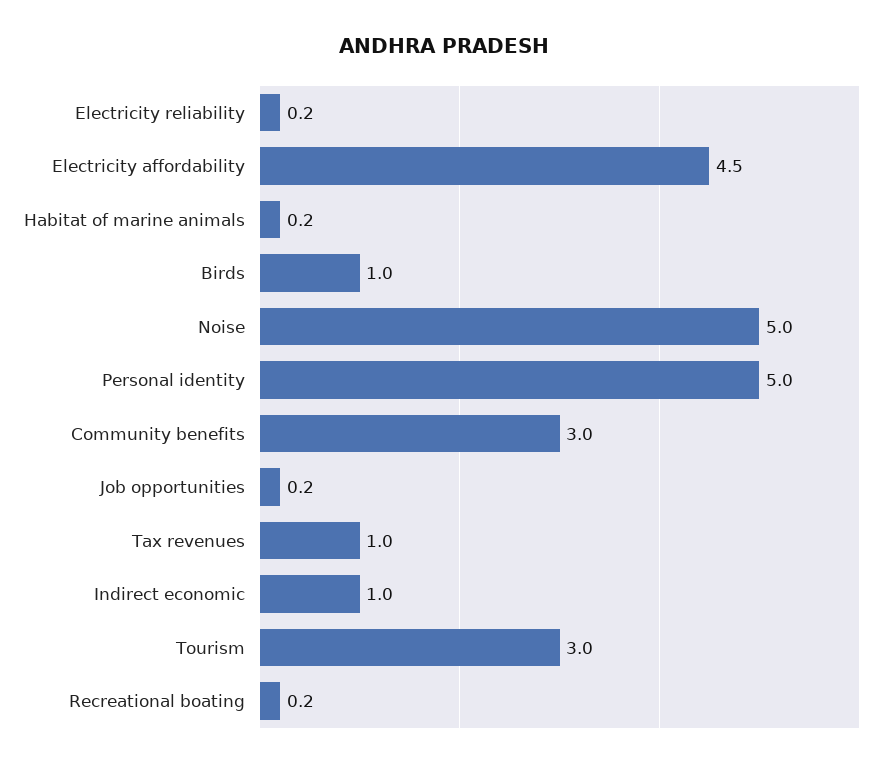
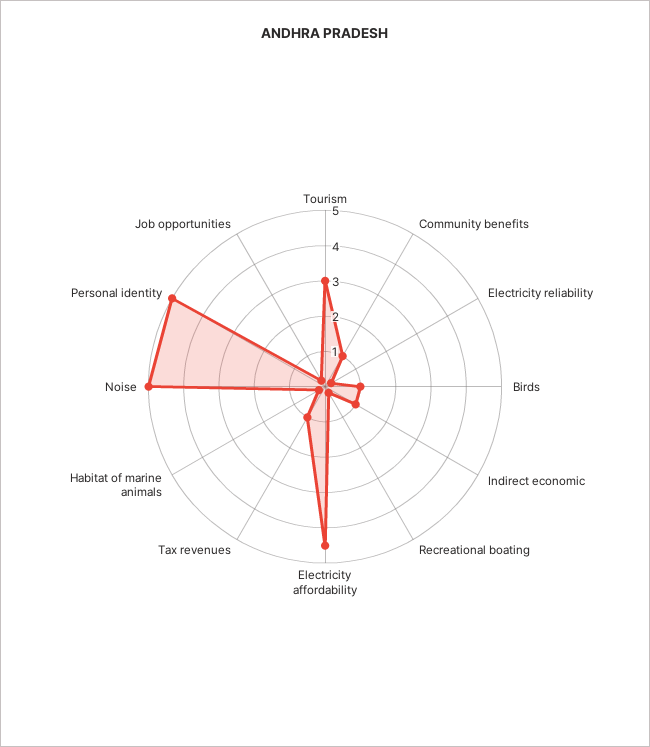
  {
    "Electricity reliability": 0.2,
    "Electricity affordability": 4.5,
    "Habitat of marine animals": 0.2,
    "Birds": 1,
    "Noise": 5,
    "Personal identity": 5,
-   "Community benefits": 3,
+   "Community benefits": 1,
    "Job opportunities": 0.2,
    "Tax revenues": 1,
    "Indirect economic": 1,
    "Tourism": 3,
    "Recreational boating": 0.2
  }

